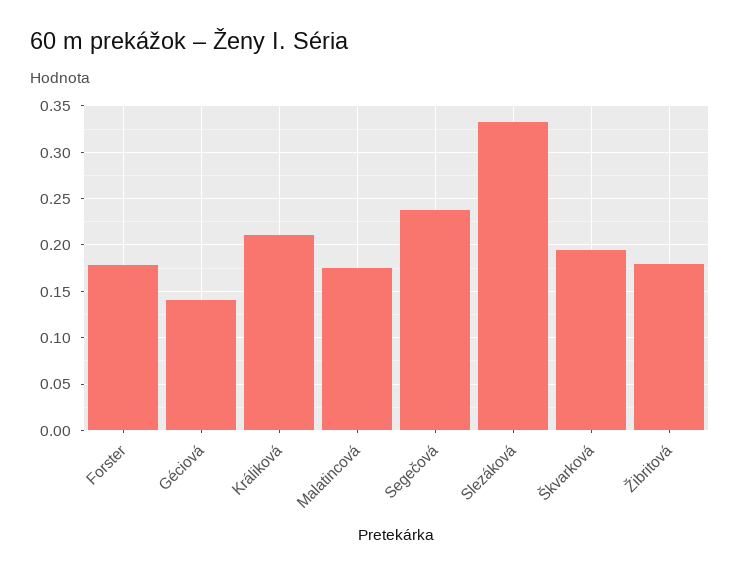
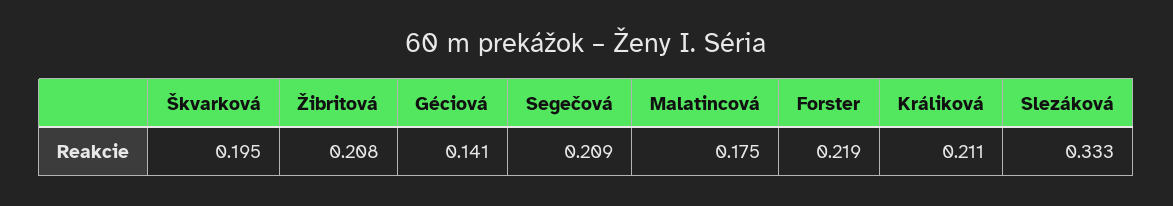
  {
-   "Forster": 0.18,
+   "Forster": 0.219,
    "Géciová": 0.141,
    "Králiková": 0.211,
    "Malatincová": 0.175,
-   "Segečová": 0.24,
+   "Segečová": 0.209,
    "Slezáková": 0.333,
    "Škvarková": 0.195,
-   "Žibritová": 0.18
+   "Žibritová": 0.208
  }

